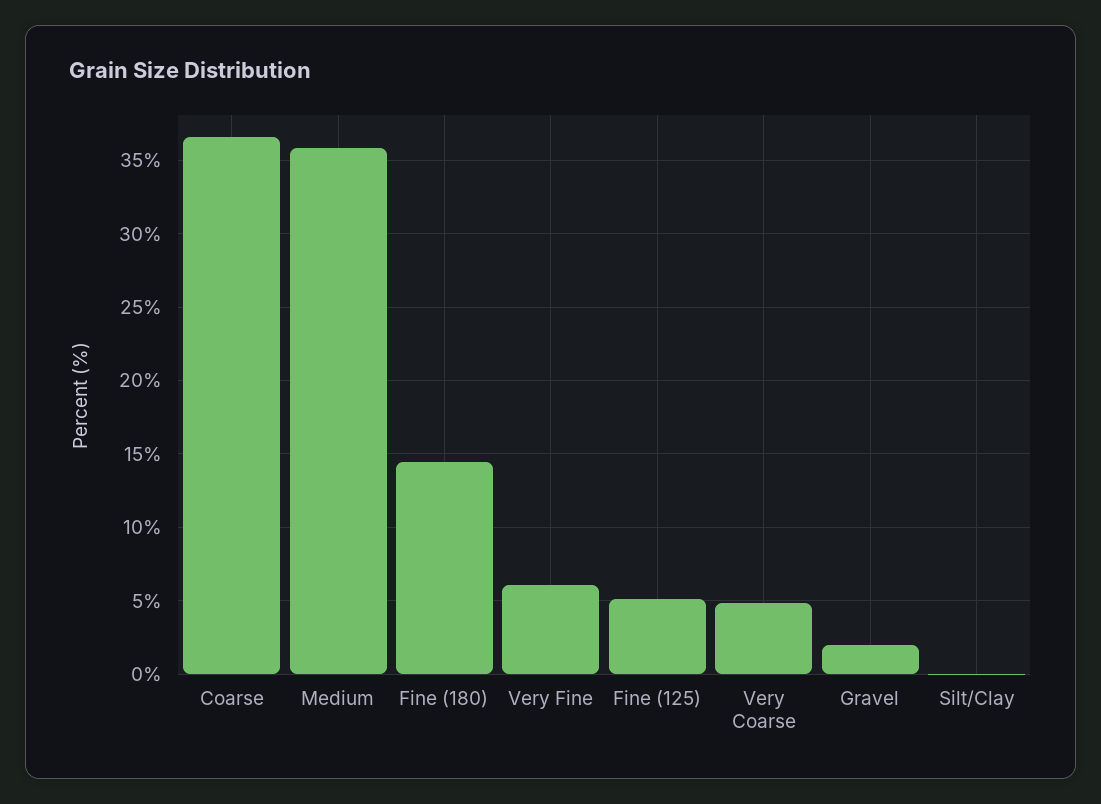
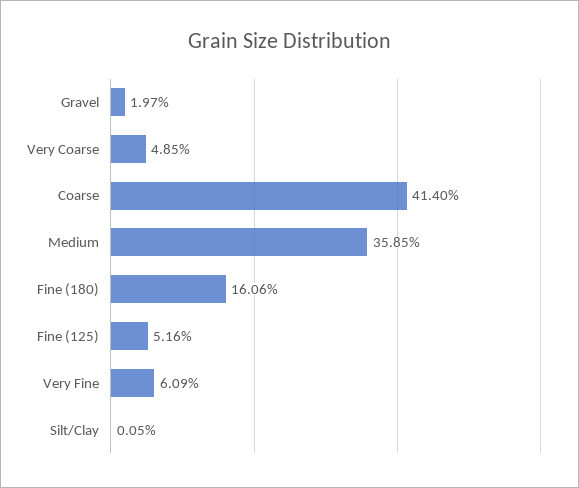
  {
-   "Coarse": 36.5,
+   "Coarse": 41.4,
    "Medium": 35.85,
-   "Fine (180)": 14.5,
+   "Fine (180)": 16.06,
    "Very Fine": 6.09,
    "Fine (125)": 5.16,
    "Very Coarse": 4.85,
    "Gravel": 1.97,
    "Silt/Clay": 0.05
  }

